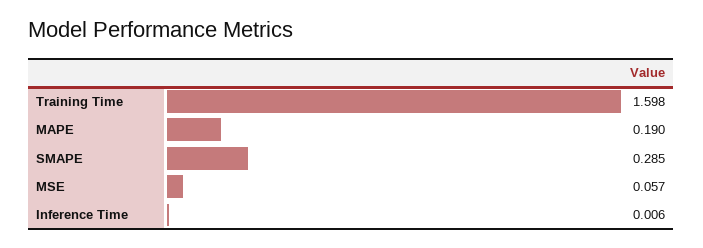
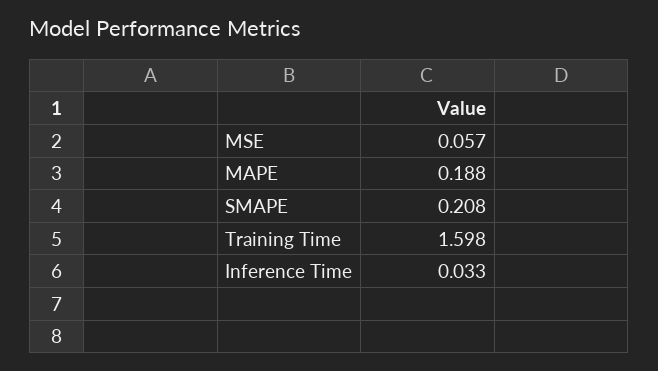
  {
    "Training Time": 1.598,
-   "MAPE": 0.19,
+   "MAPE": 0.188,
-   "SMAPE": 0.285,
+   "SMAPE": 0.208,
    "MSE": 0.057,
-   "Inference Time": 0.006
+   "Inference Time": 0.033
  }

